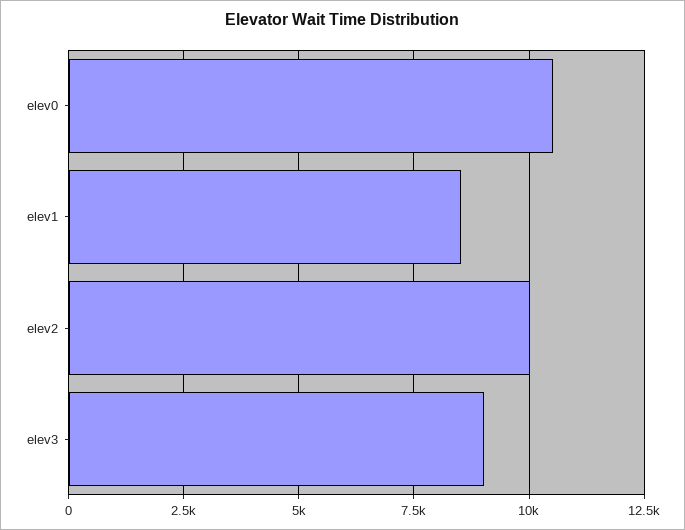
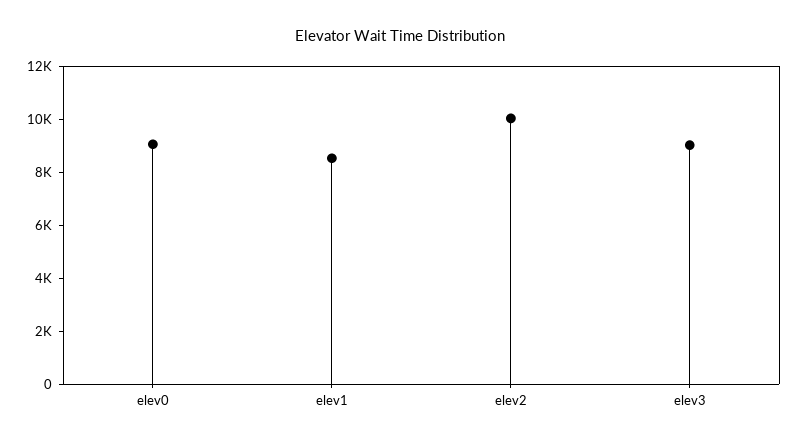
  {
-   "elev0": 10500,
+   "elev0": 9000,
    "elev1": 8500,
    "elev2": 10000,
    "elev3": 9000
  }

